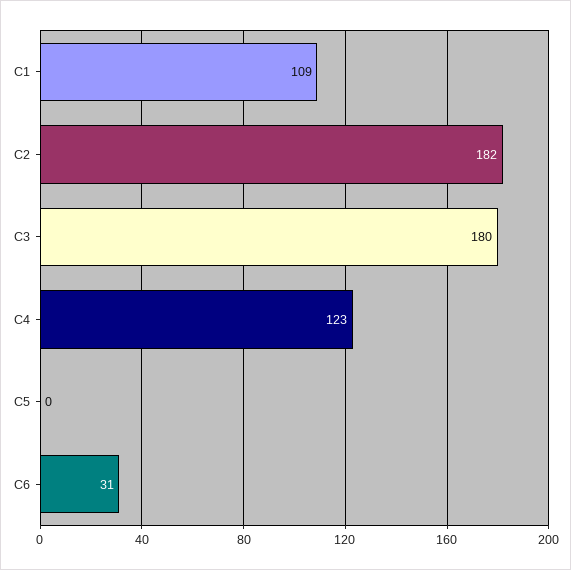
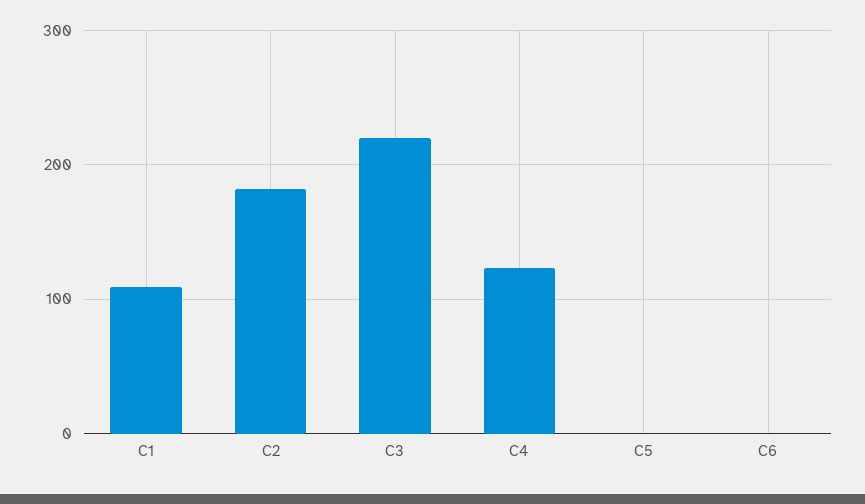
  {
    "C1": 109,
    "C2": 182,
-   "C3": 180,
+   "C3": 220,
    "C4": 123,
    "C5": 0,
-   "C6": 31
+   "C6": 0
  }

